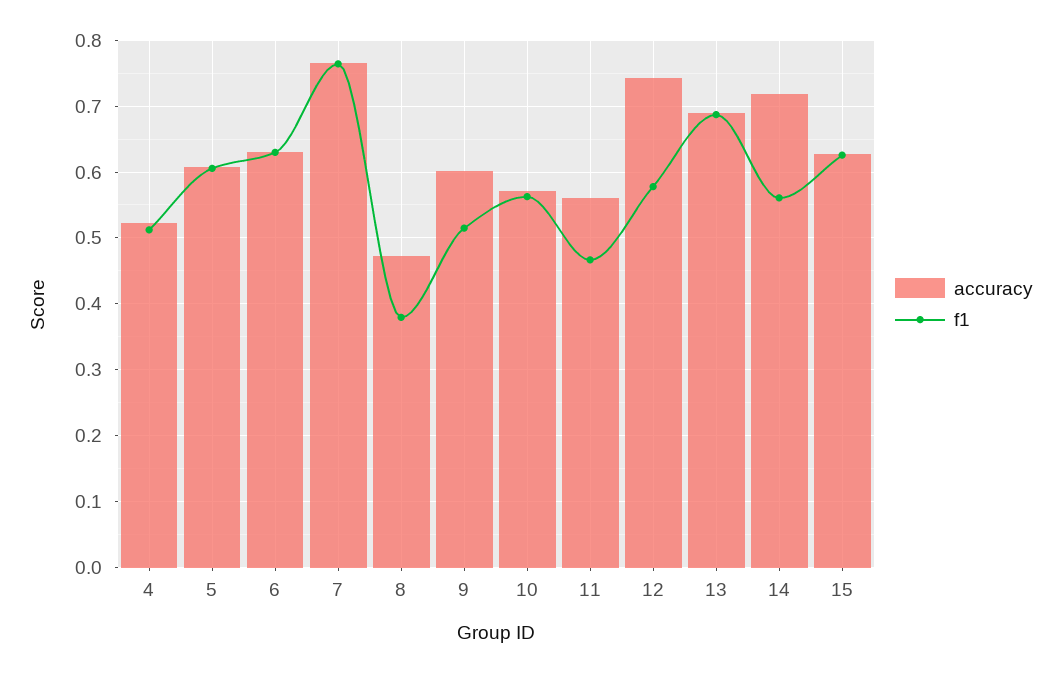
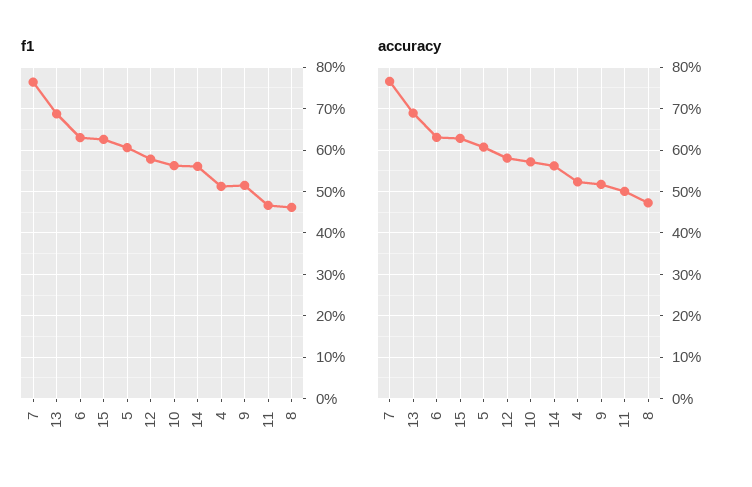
  {
    "accuracy": {
      "4": 0.52,
      "5": 0.61,
      "6": 0.63,
      "7": 0.77,
      "8": 0.47,
-     "9": 0.6,
+     "9": 0.52,
      "10": 0.57,
-     "11": 0.56,
+     "11": 0.5,
-     "12": 0.74,
+     "12": 0.58,
      "13": 0.69,
-     "14": 0.72,
+     "14": 0.56,
      "15": 0.63
    },
    "f1": {
      "4": 0.51,
      "5": 0.61,
      "6": 0.63,
      "7": 0.76,
-     "8": 0.38,
+     "8": 0.46,
      "9": 0.51,
      "10": 0.56,
      "11": 0.47,
      "12": 0.58,
      "13": 0.69,
      "14": 0.56,
      "15": 0.63
    }
  }

